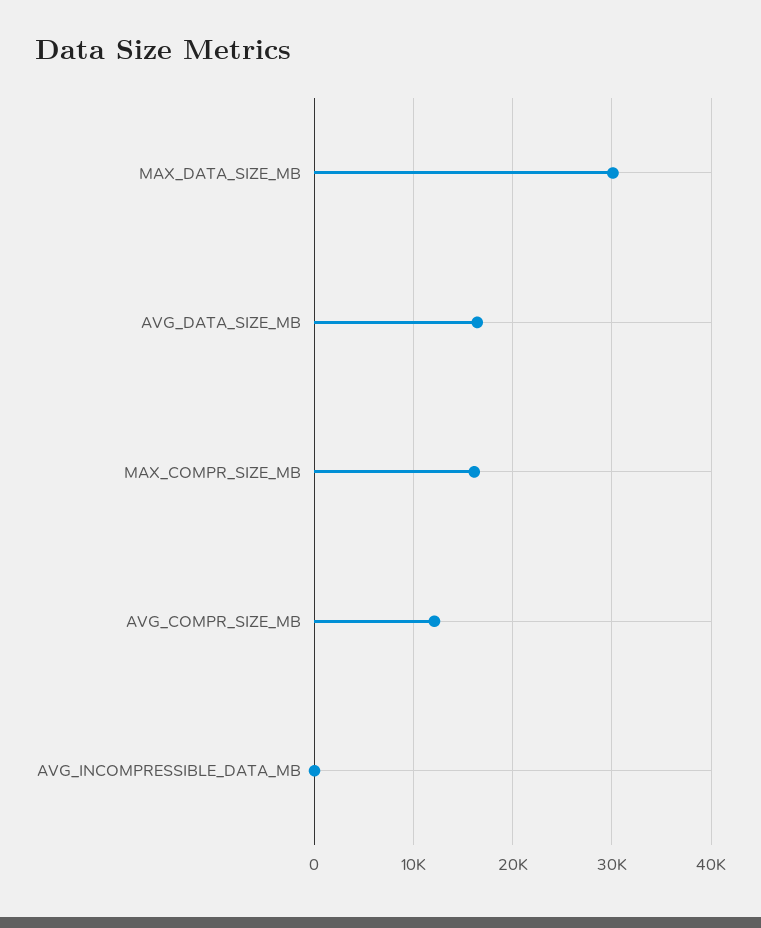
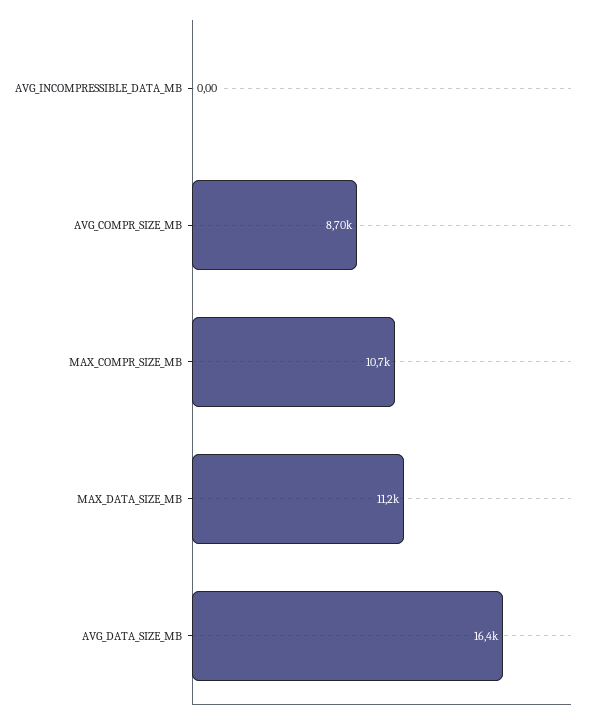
  {
-   "MAX_DATA_SIZE_MB": 30000,
+   "MAX_DATA_SIZE_MB": 11200,
    "AVG_DATA_SIZE_MB": 16400,
-   "MAX_COMPR_SIZE_MB": 16000,
+   "MAX_COMPR_SIZE_MB": 10700,
-   "AVG_COMPR_SIZE_MB": 12000,
+   "AVG_COMPR_SIZE_MB": 8700,
    "AVG_INCOMPRESSIBLE_DATA_MB": 0
  }

